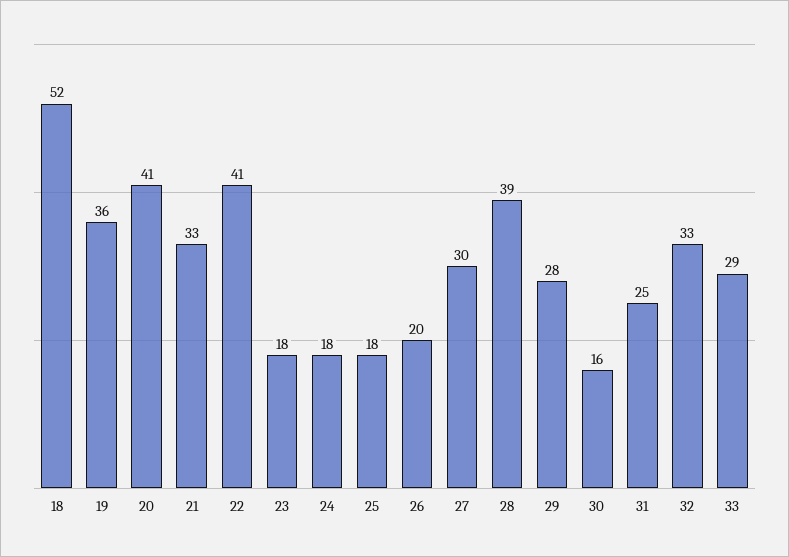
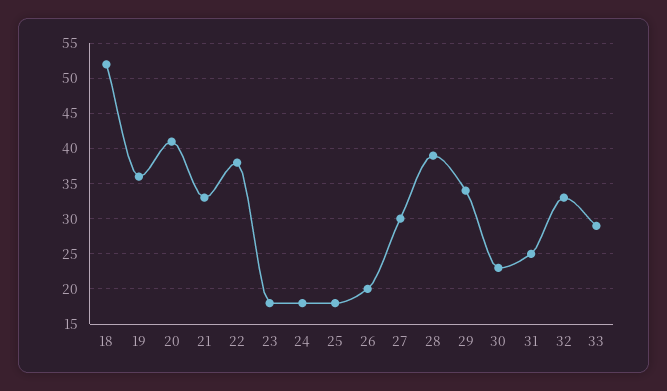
  {
    "18": 52,
    "19": 36,
    "20": 41,
    "21": 33,
-   "22": 41,
+   "22": 38,
    "23": 18,
    "24": 18,
    "25": 18,
    "26": 20,
    "27": 30,
    "28": 39,
-   "29": 28,
+   "29": 34,
-   "30": 16,
+   "30": 23,
    "31": 25,
    "32": 33,
    "33": 29
  }

